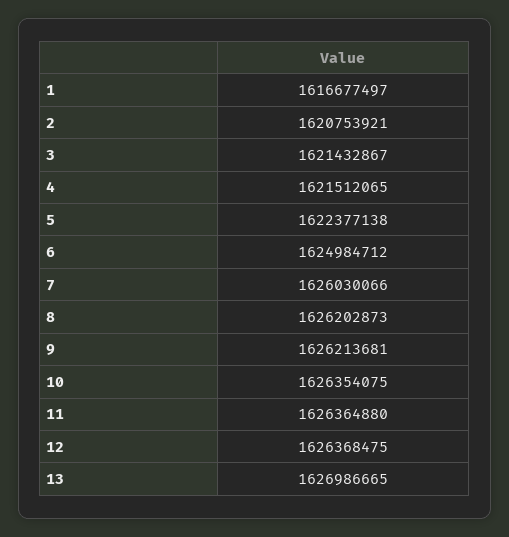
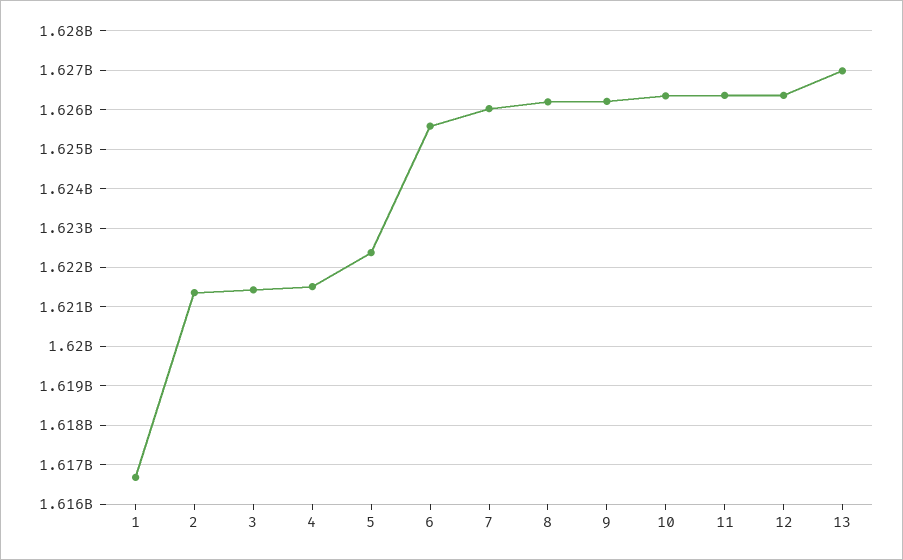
  {
    "1": 1616677497,
-   "2": 1620753921,
+   "2": 1621400000,
    "3": 1621432867,
    "4": 1621512065,
    "5": 1622377138,
-   "6": 1624984712,
+   "6": 1625600000,
    "7": 1626030066,
    "8": 1626202873,
    "9": 1626213681,
    "10": 1626354075,
    "11": 1626364880,
    "12": 1626368475,
    "13": 1626986665
  }

